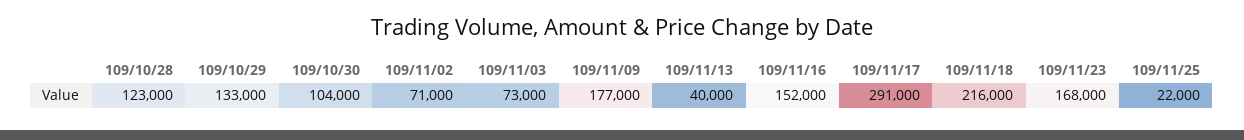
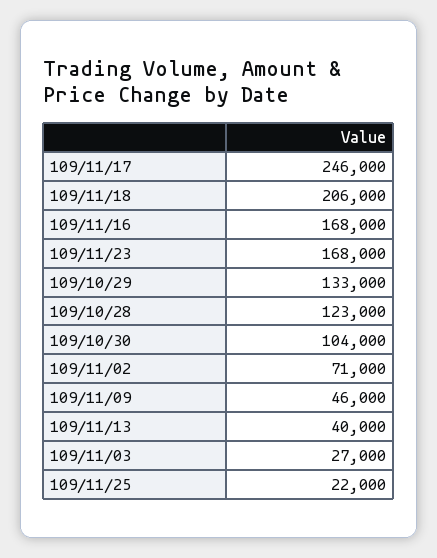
  {
    "109/10/28": 123000,
    "109/10/29": 133000,
    "109/10/30": 104000,
    "109/11/02": 71000,
-   "109/11/03": 73000,
+   "109/11/03": 27000,
-   "109/11/09": 177000,
+   "109/11/09": 46000,
    "109/11/13": 40000,
-   "109/11/16": 152000,
+   "109/11/16": 168000,
-   "109/11/17": 291000,
+   "109/11/17": 246000,
-   "109/11/18": 216000,
+   "109/11/18": 206000,
    "109/11/23": 168000,
    "109/11/25": 22000
  }

